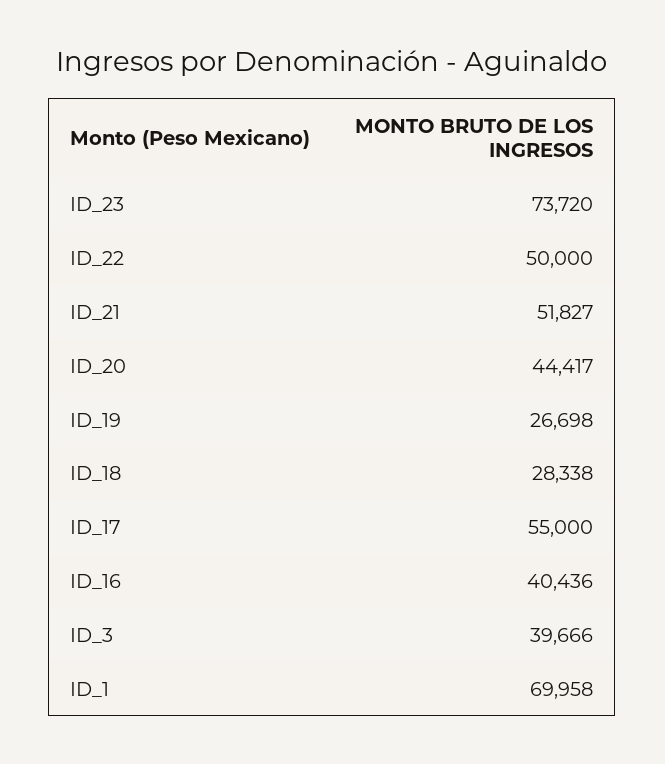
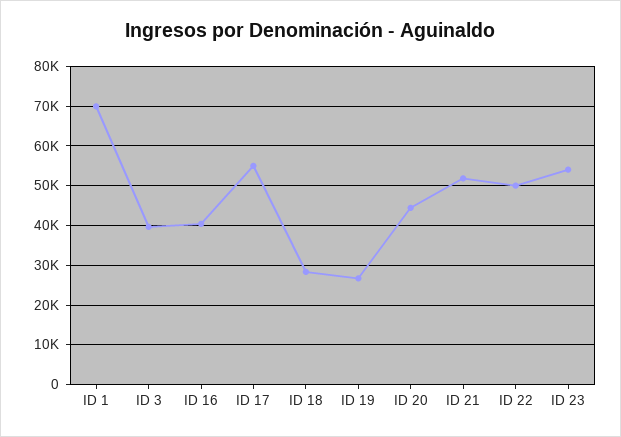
  {
-   "ID_23": 73720,
+   "ID_23": 54000,
    "ID_22": 50000,
    "ID_21": 51827,
    "ID_20": 44417,
    "ID_19": 26698,
    "ID_18": 28338,
    "ID_17": 55000,
    "ID_16": 40436,
    "ID_3": 39666,
    "ID_1": 69958
  }

